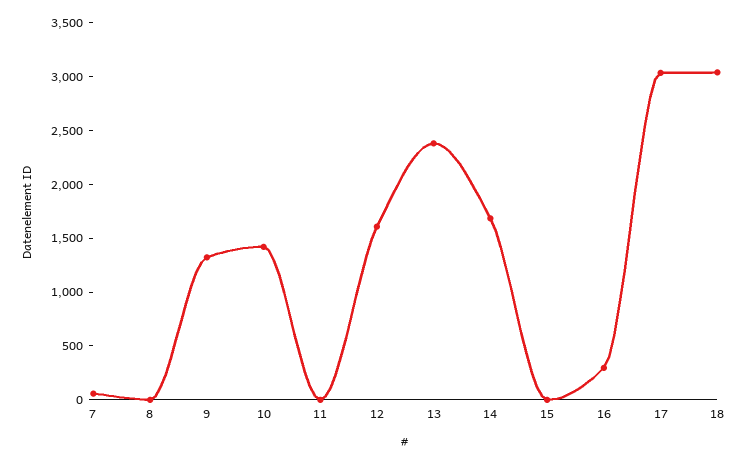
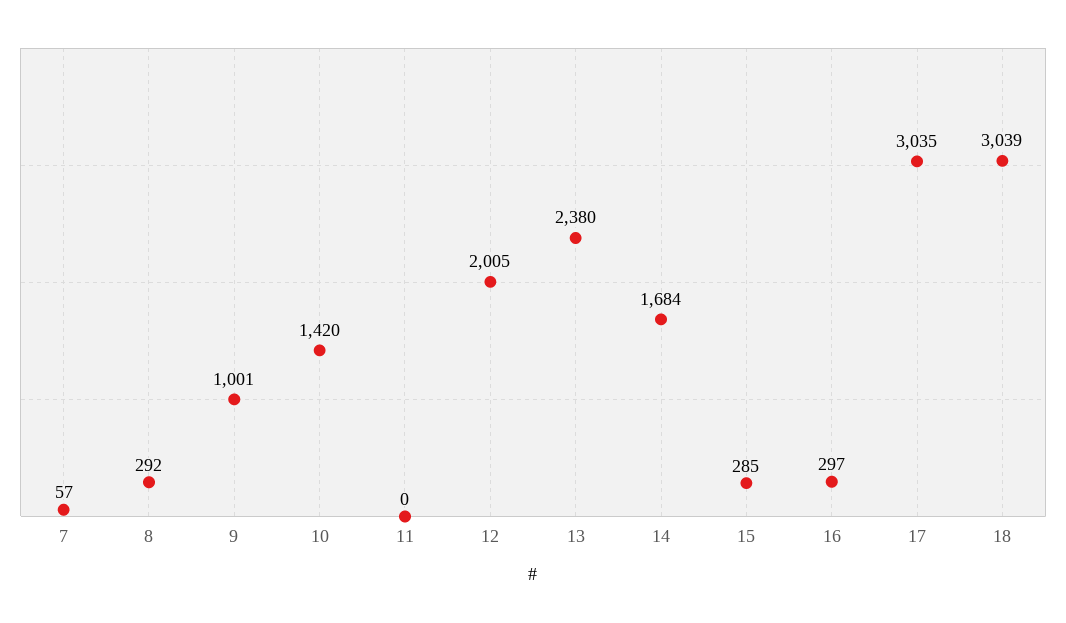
  {
    "7": 57,
-   "8": 0,
+   "8": 292,
-   "9": 1300,
+   "9": 1001,
    "10": 1420,
    "11": 0,
-   "12": 1600,
+   "12": 2005,
    "13": 2380,
    "14": 1684,
-   "15": 0,
+   "15": 285,
    "16": 297,
    "17": 3035,
    "18": 3039
  }

